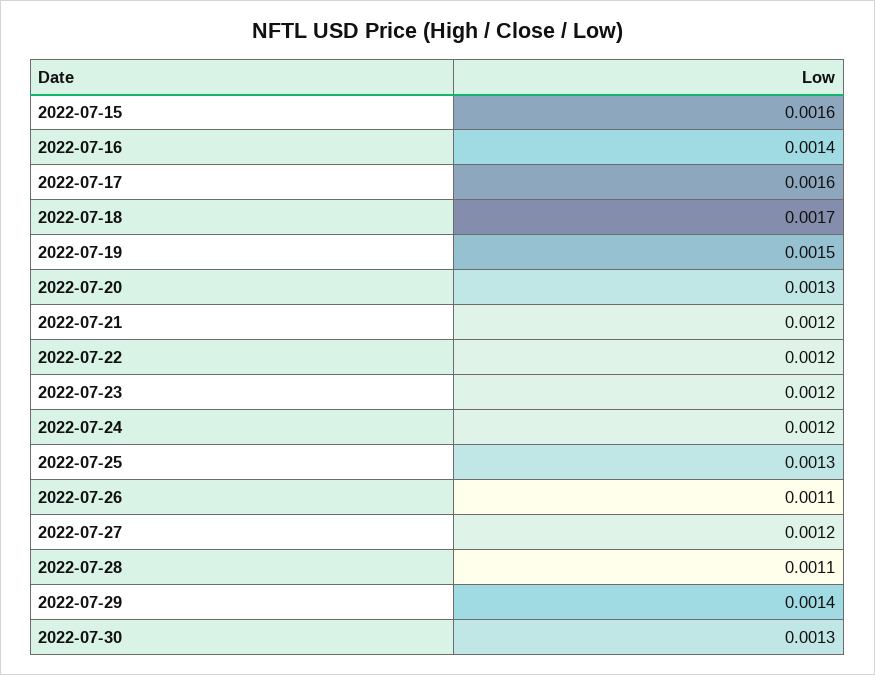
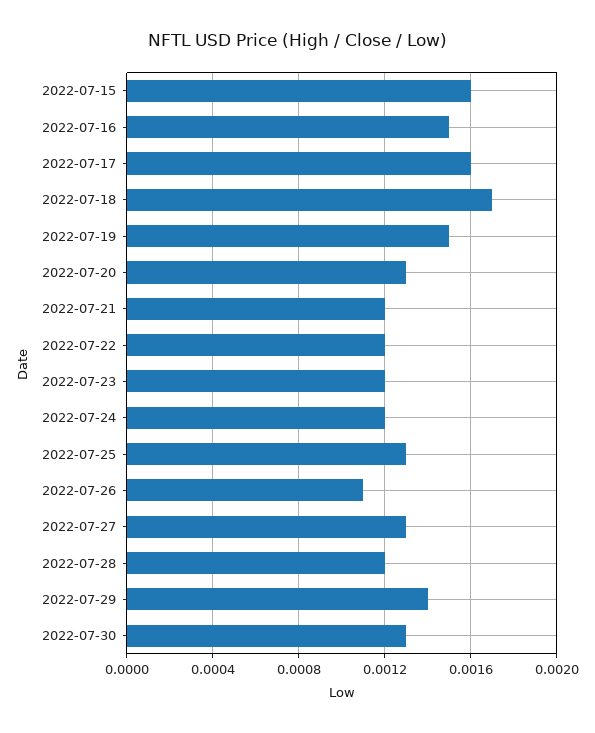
  {
    "2022-07-15": 0.0016,
-   "2022-07-16": 0.0014,
+   "2022-07-16": 0.0015,
    "2022-07-17": 0.0016,
    "2022-07-18": 0.0017,
    "2022-07-19": 0.0015,
    "2022-07-20": 0.0013,
    "2022-07-21": 0.0012,
    "2022-07-22": 0.0012,
    "2022-07-23": 0.0012,
    "2022-07-24": 0.0012,
    "2022-07-25": 0.0013,
    "2022-07-26": 0.0011,
-   "2022-07-27": 0.0012,
+   "2022-07-27": 0.0013,
-   "2022-07-28": 0.0011,
+   "2022-07-28": 0.0012,
    "2022-07-29": 0.0014,
    "2022-07-30": 0.0013
  }

